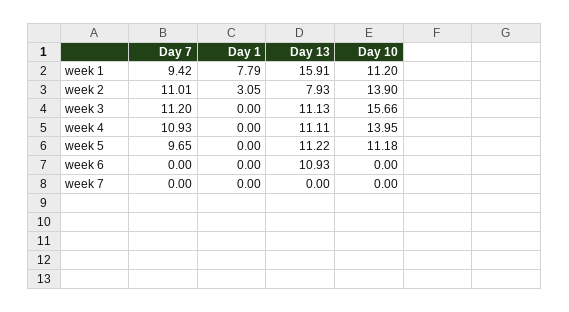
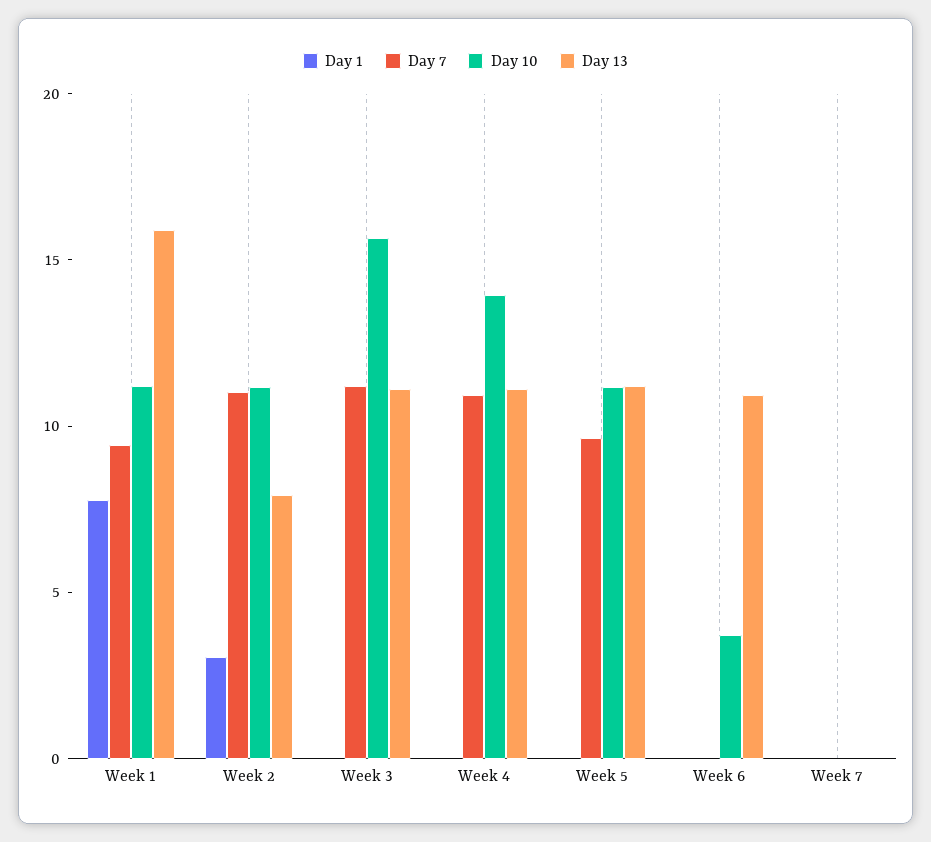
  {
    "Day 7": {
      "week 1": 9.42,
      "week 2": 11.01,
      "week 3": 11.2,
      "week 4": 10.93,
      "week 5": 9.65,
      "week 6": 0,
      "week 7": 0
    },
    "Day 1": {
      "week 1": 7.79,
      "week 2": 3.05,
      "week 3": 0,
      "week 4": 0,
      "week 5": 0,
      "week 6": 0,
      "week 7": 0
    },
    "Day 13": {
      "week 1": 15.91,
      "week 2": 7.93,
      "week 3": 11.13,
      "week 4": 11.11,
      "week 5": 11.22,
      "week 6": 10.93,
      "week 7": 0
    },
    "Day 10": {
      "week 1": 11.2,
-     "week 2": 13.9,
+     "week 2": 11,
      "week 3": 15.66,
      "week 4": 13.95,
      "week 5": 11.18,
-     "week 6": 0,
+     "week 6": 4,
      "week 7": 0
    }
  }

